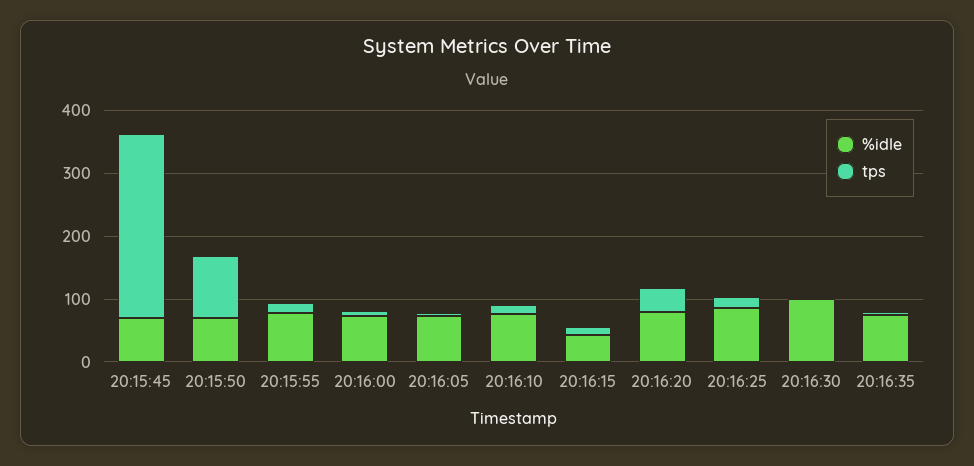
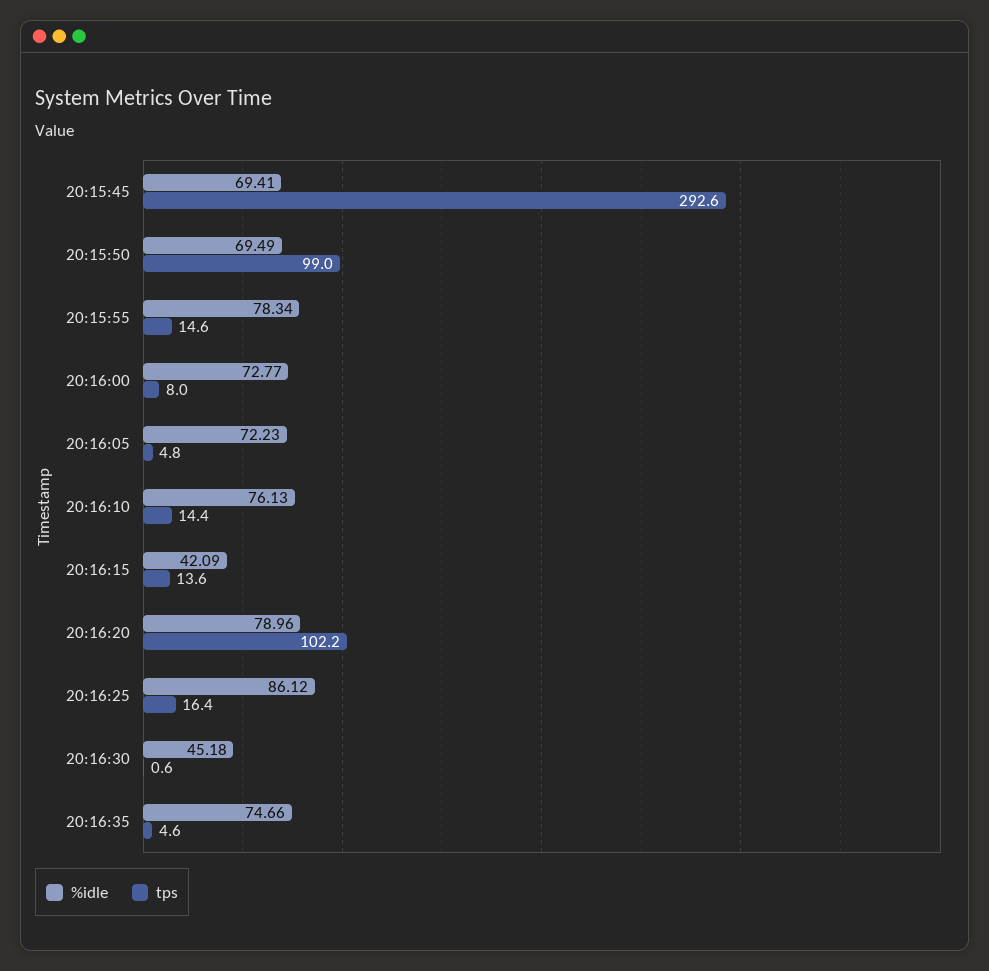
  {
    "%idle": {
      "20:15:45": 69.41,
      "20:15:50": 69.49,
      "20:15:55": 78.34,
      "20:16:00": 72.77,
      "20:16:05": 72.23,
      "20:16:10": 76.13,
      "20:16:15": 42.09,
      "20:16:20": 78.96,
      "20:16:25": 86.12,
-     "20:16:30": 100,
+     "20:16:30": 45.18,
      "20:16:35": 74.66
    },
    "tps": {
      "20:15:45": 292.6,
      "20:15:50": 99,
      "20:15:55": 14.6,
      "20:16:00": 8,
      "20:16:05": 4.8,
      "20:16:10": 14.4,
      "20:16:15": 13.6,
-     "20:16:20": 40,
+     "20:16:20": 102.2,
      "20:16:25": 16.4,
      "20:16:30": 0.6,
      "20:16:35": 4.6
    }
  }

